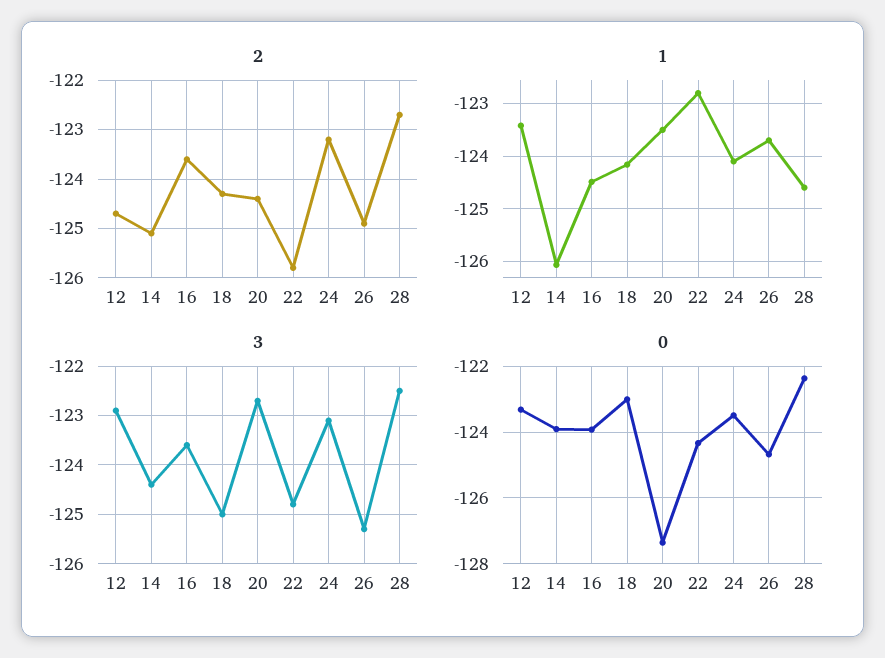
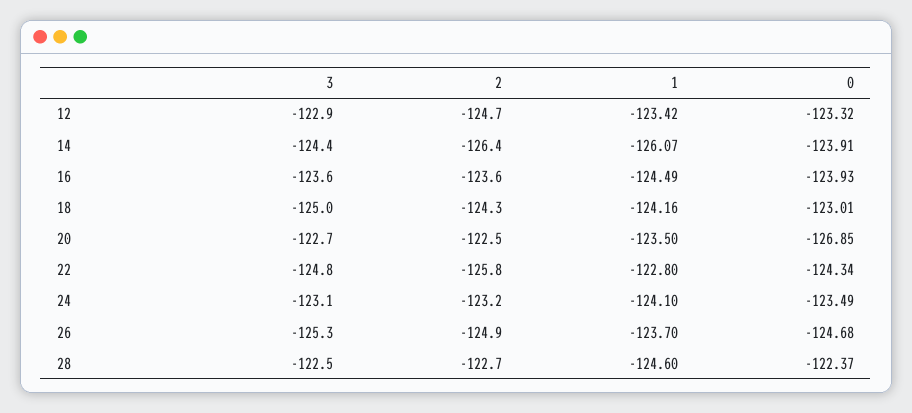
  {
    "2": {
      "12": -124.7,
-     "14": -125,
+     "14": -126.4,
      "16": -123.6,
      "18": -124.3,
-     "20": -124.5,
+     "20": -122.5,
      "22": -125.8,
      "24": -123.2,
      "26": -124.9,
      "28": -122.7
    },
    "1": {
      "12": -123.42,
      "14": -126.07,
      "16": -124.49,
      "18": -124.16,
      "20": -123.5,
      "22": -122.8,
      "24": -124.1,
      "26": -123.7,
      "28": -124.6
    },
    "3": {
      "12": -122.9,
      "14": -124.4,
      "16": -123.6,
      "18": -125,
      "20": -122.7,
      "22": -124.8,
      "24": -123.1,
      "26": -125.3,
      "28": -122.5
    },
    "0": {
      "12": -123.32,
      "14": -123.91,
      "16": -123.93,
      "18": -123.01,
-     "20": -127.4,
+     "20": -126.85,
      "22": -124.34,
      "24": -123.49,
      "26": -124.68,
      "28": -122.37
    }
  }

